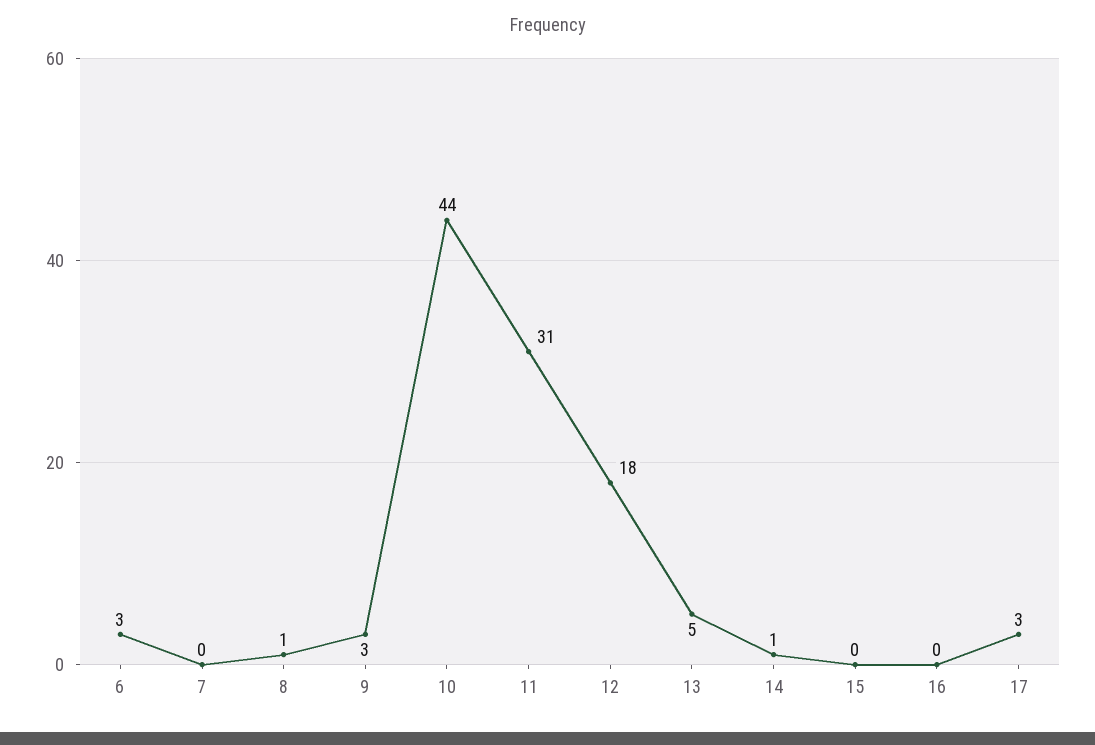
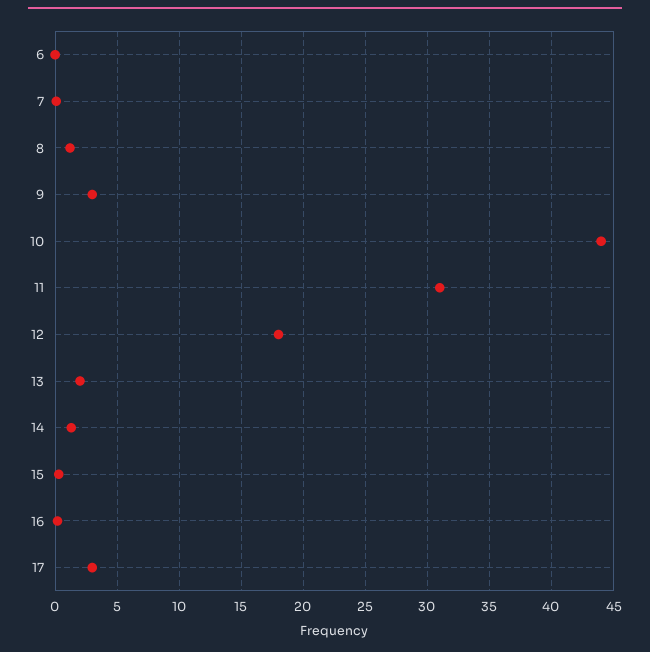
  {
-   "6": 3,
+   "6": 0,
    "7": 0,
    "8": 1,
    "9": 3,
    "10": 44,
    "11": 31,
    "12": 18,
-   "13": 5,
+   "13": 2,
    "14": 1,
    "15": 0,
    "16": 0,
    "17": 3
  }

